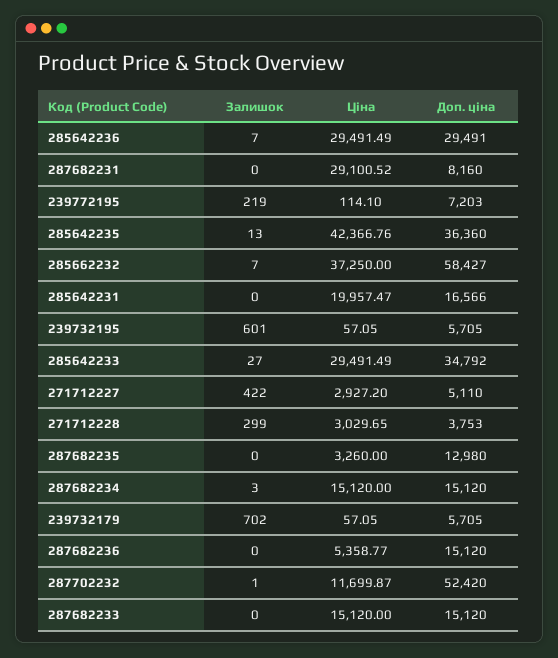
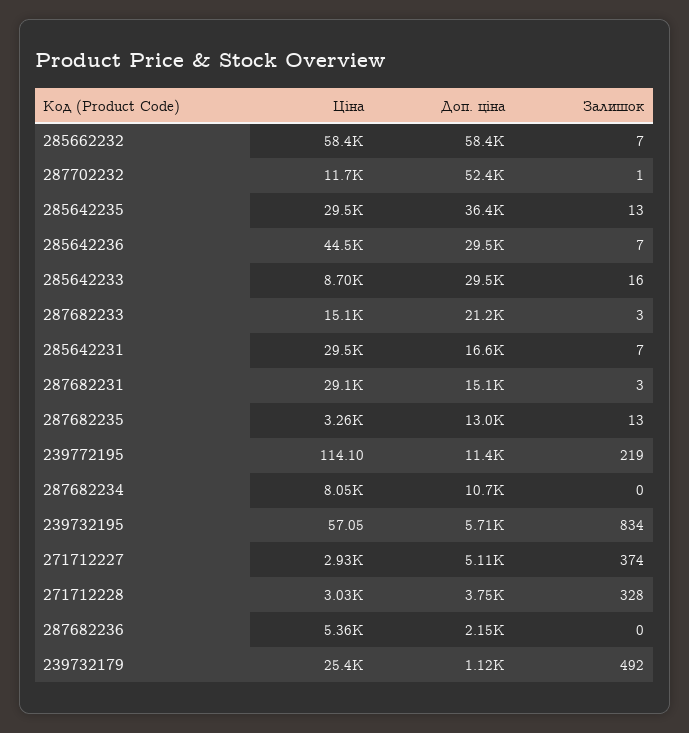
  {
    "Залишок": {
      "285642236": 7,
-     "287682231": 0,
+     "287682231": 3,
      "239772195": 219,
      "285642235": 13,
      "285662232": 7,
-     "285642231": 0,
+     "285642231": 7,
-     "239732195": 601,
+     "239732195": 834,
-     "285642233": 27,
+     "285642233": 16,
-     "271712227": 422,
+     "271712227": 374,
-     "271712228": 299,
+     "271712228": 328,
-     "287682235": 0,
+     "287682235": 13,
-     "287682234": 3,
+     "287682234": 0,
-     "239732179": 702,
+     "239732179": 492,
      "287682236": 0,
      "287702232": 1,
-     "287682233": 0
+     "287682233": 3
    },
    "Ціна": {
-     "285642236": 29491.49,
+     "285642236": 44500,
      "287682231": 29100.52,
      "239772195": 114.1,
-     "285642235": 42366.76,
+     "285642235": 29500,
-     "285662232": 37250,
+     "285662232": 58400,
-     "285642231": 19957.47,
+     "285642231": 29500,
      "239732195": 57.05,
-     "285642233": 29491.49,
+     "285642233": 8700,
      "271712227": 2927.2,
      "271712228": 3029.65,
      "287682235": 3260,
-     "287682234": 15120,
+     "287682234": 8050,
-     "239732179": 57.05,
+     "239732179": 25400,
      "287682236": 5358.77,
      "287702232": 11699.87,
      "287682233": 15120
    },
    "Доп. ціна": {
      "285642236": 29491,
-     "287682231": 8160,
+     "287682231": 15100,
-     "239772195": 7203,
+     "239772195": 11400,
      "285642235": 36360,
      "285662232": 58427,
      "285642231": 16566,
      "239732195": 5705,
-     "285642233": 34792,
+     "285642233": 29500,
      "271712227": 5110,
      "271712228": 3753,
      "287682235": 12980,
-     "287682234": 15120,
+     "287682234": 10700,
-     "239732179": 5705,
+     "239732179": 1120,
-     "287682236": 15120,
+     "287682236": 2150,
      "287702232": 52420,
-     "287682233": 15120
+     "287682233": 21200
    }
  }

